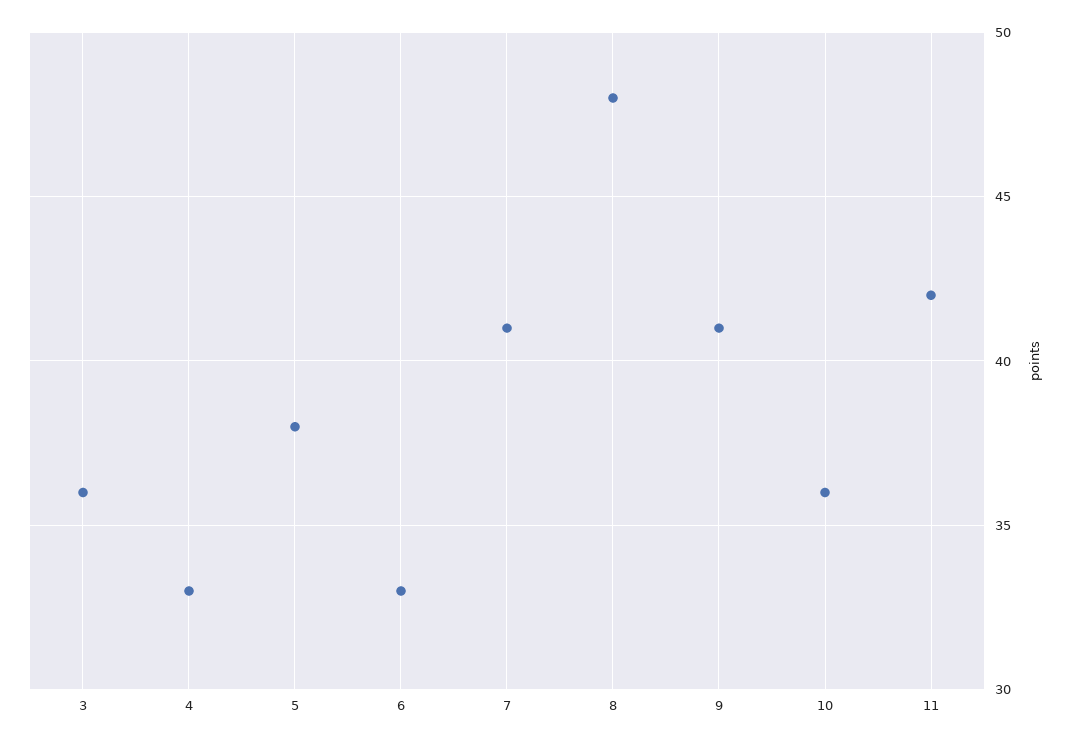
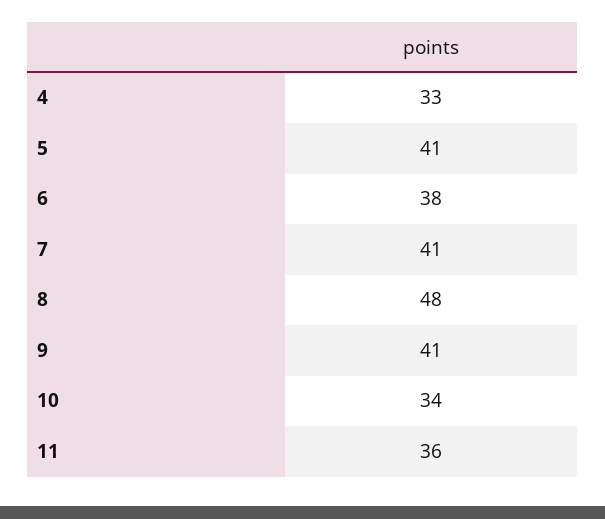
  {
-   "3": 36,
    "4": 33,
-   "5": 38,
+   "5": 41,
-   "6": 33,
+   "6": 38,
    "7": 41,
    "8": 48,
    "9": 41,
-   "10": 36,
+   "10": 34,
-   "11": 42
+   "11": 36
  }

